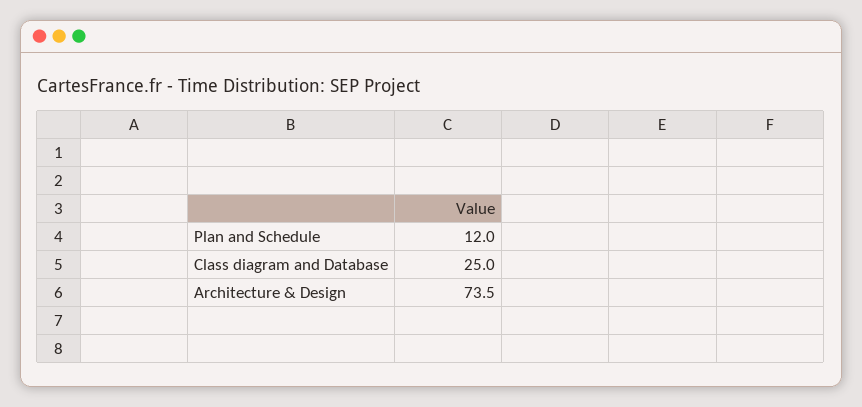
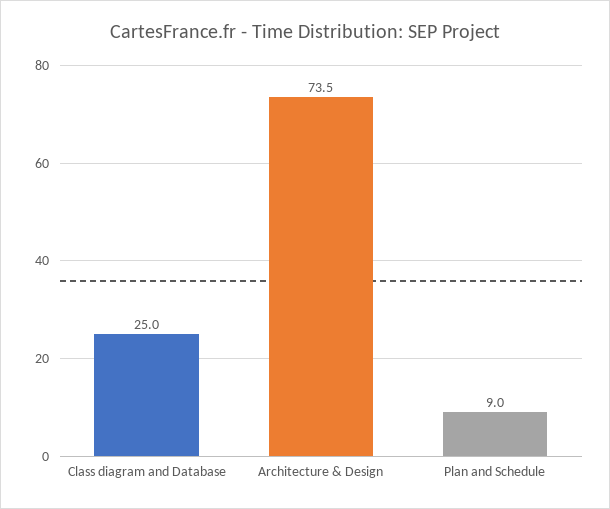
  {
-   "Plan and Schedule": 12,
+   "Plan and Schedule": 9,
    "Class diagram and Database": 25,
    "Architecture & Design": 73.5
  }

